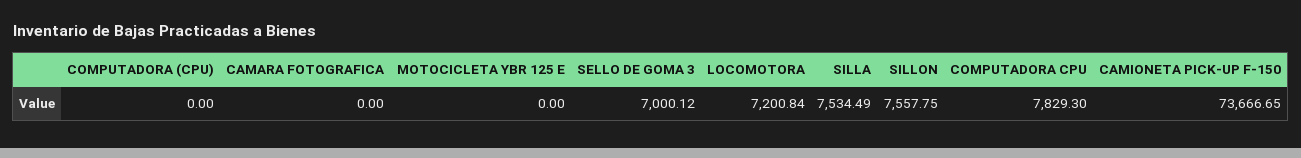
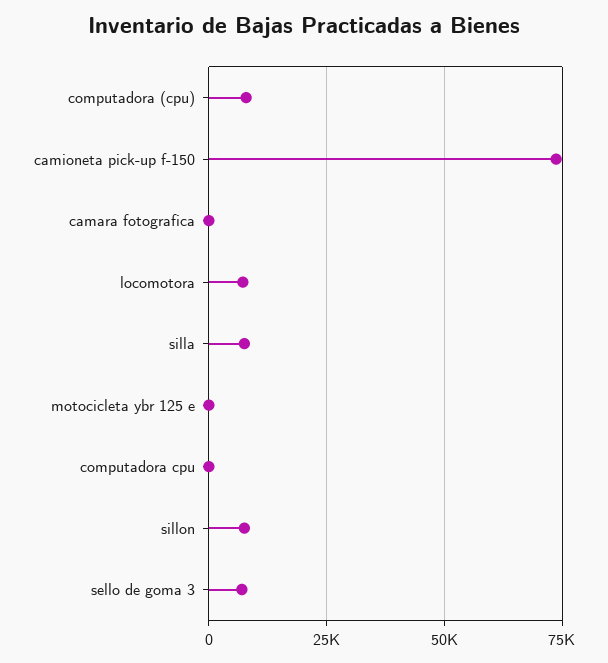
  {
-   "COMPUTADORA (CPU)": 0,
+   "COMPUTADORA (CPU)": 7500,
    "CAMARA FOTOGRAFICA": 0,
    "MOTOCICLETA YBR 125 E": 0,
    "SELLO DE GOMA 3": 7000.12,
    "LOCOMOTORA": 7200.84,
    "SILLA": 7534.49,
    "SILLON": 7557.75,
-   "COMPUTADORA CPU": 7829.3,
+   "COMPUTADORA CPU": 0,
    "CAMIONETA PICK-UP F-150": 73666.65
  }

